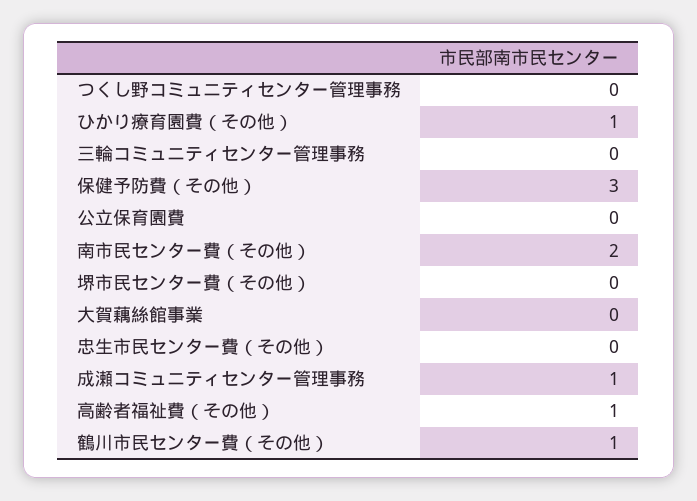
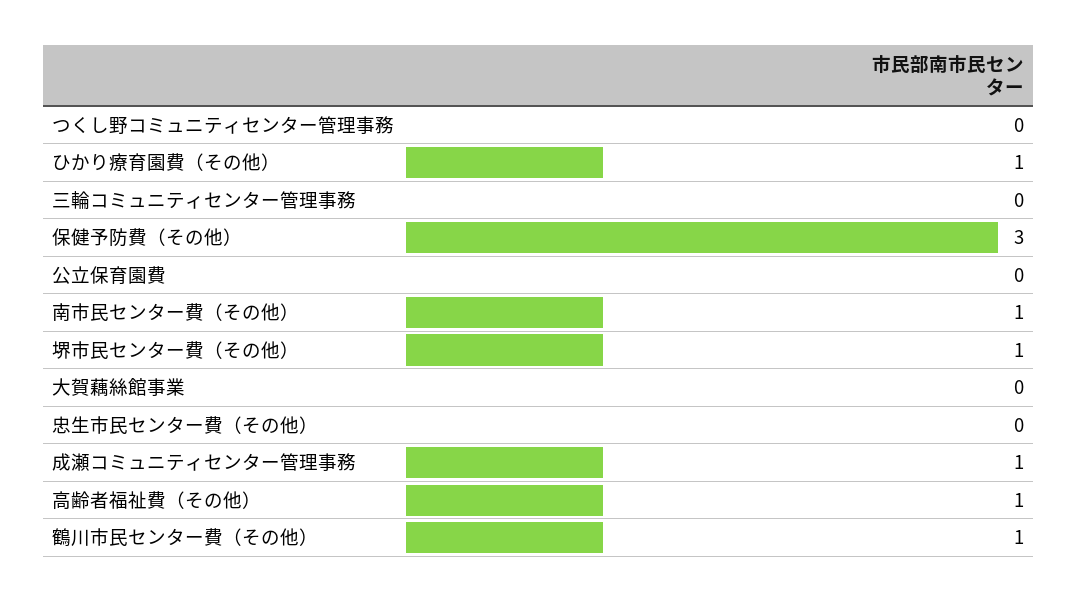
  {
    "つくし野コミュニティセンター管理事務": 0,
    "ひかり療育園費（その他）": 1,
    "三輪コミュニティセンター管理事務": 0,
    "保健予防費（その他）": 3,
    "公立保育園費": 0,
-   "南市民センター費（その他）": 2,
+   "南市民センター費（その他）": 1,
-   "堺市民センター費（その他）": 0,
+   "堺市民センター費（その他）": 1,
    "大賀藕絲館事業": 0,
    "忠生市民センター費（その他）": 0,
    "成瀬コミュニティセンター管理事務": 1,
    "高齢者福祉費（その他）": 1,
    "鶴川市民センター費（その他）": 1
  }

